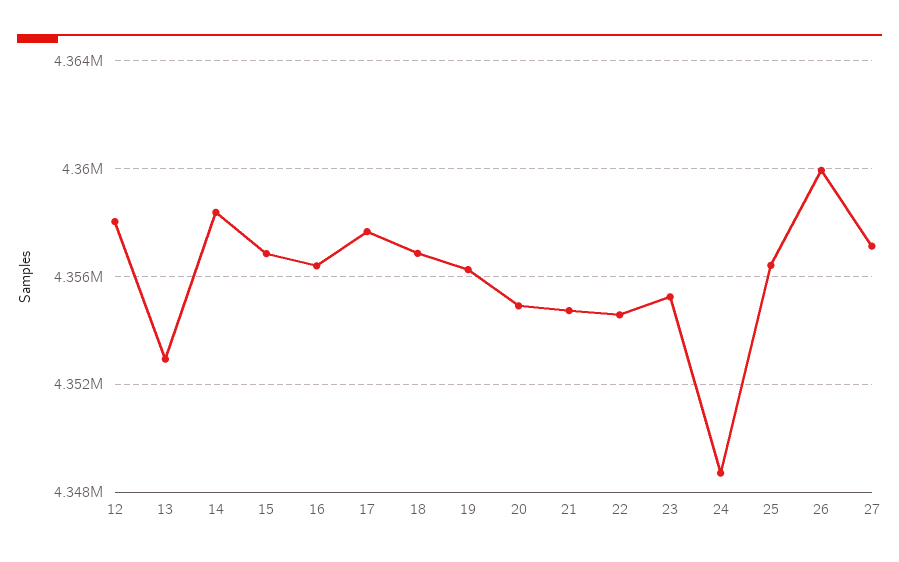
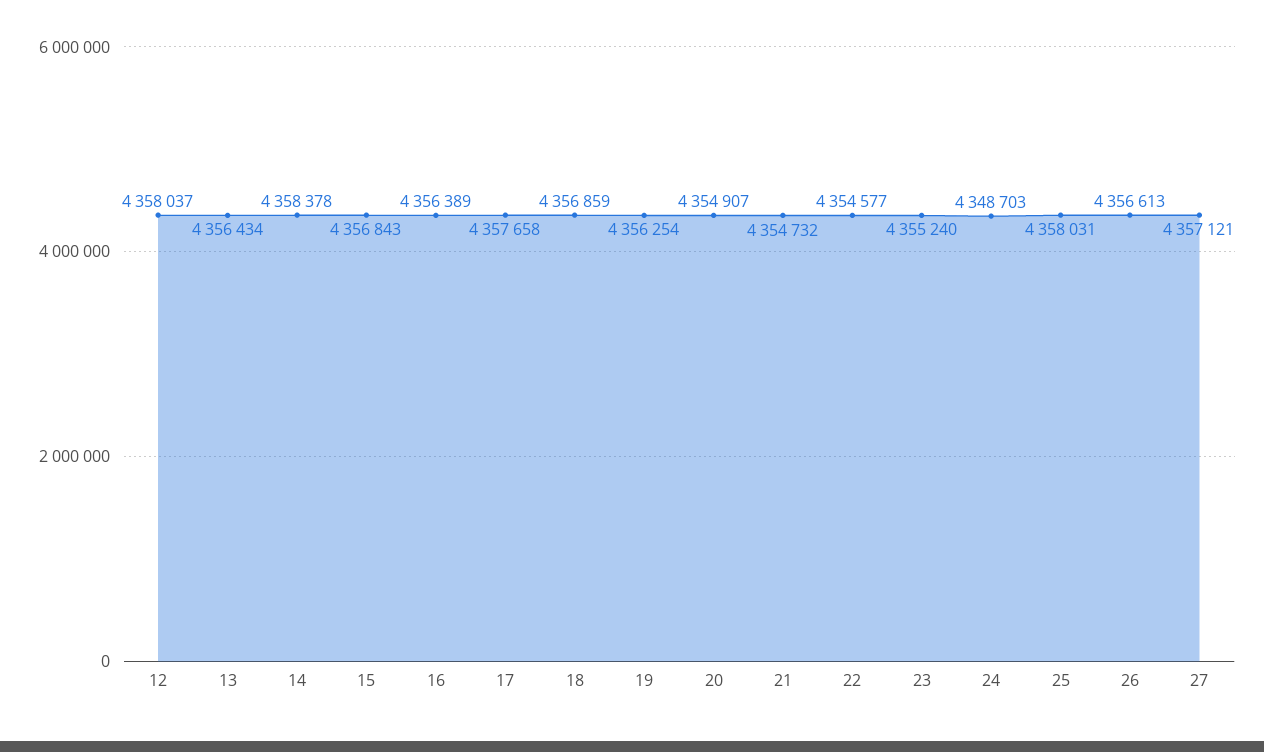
  {
    "12": 4358037,
-   "13": 4353000,
+   "13": 4356434,
    "14": 4358378,
    "15": 4356843,
    "16": 4356389,
    "17": 4357658,
    "18": 4356859,
    "19": 4356254,
    "20": 4354907,
    "21": 4354732,
    "22": 4354577,
    "23": 4355240,
    "24": 4348703,
-   "25": 4356500,
+   "25": 4358031,
-   "26": 4360000,
+   "26": 4356613,
    "27": 4357121
  }

